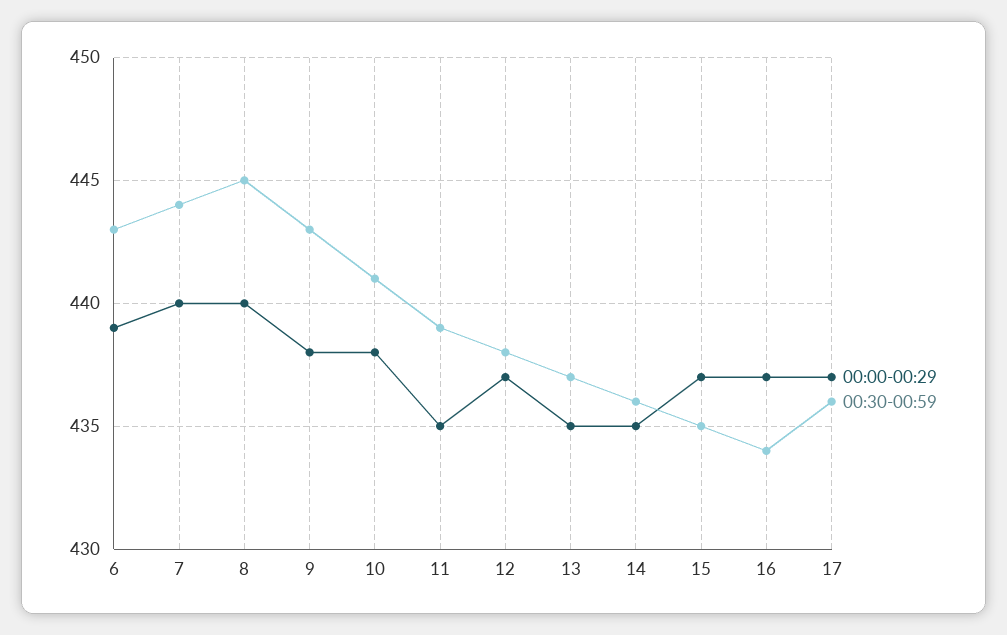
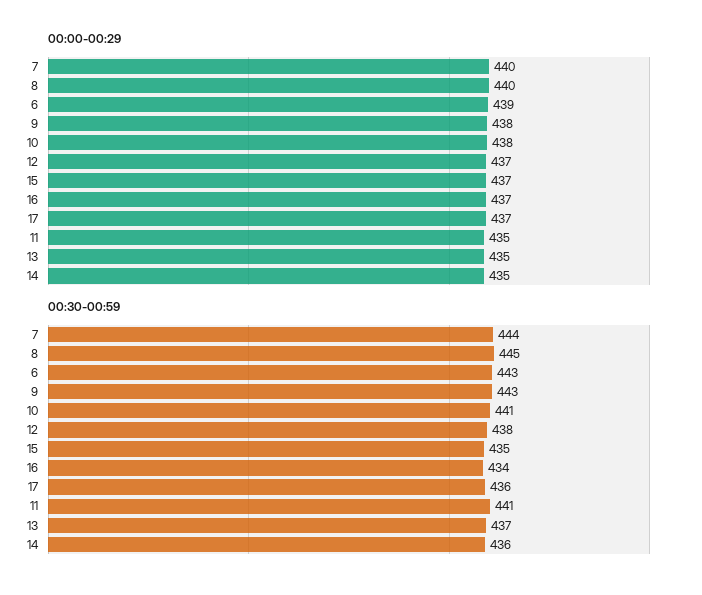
  {
    "00:00-00:29": {
      "6": 439,
      "7": 440,
      "8": 440,
      "9": 438,
      "10": 438,
      "11": 435,
      "12": 437,
      "13": 435,
      "14": 435,
      "15": 437,
      "16": 437,
      "17": 437
    },
    "00:30-00:59": {
      "6": 443,
      "7": 444,
      "8": 445,
      "9": 443,
      "10": 441,
-     "11": 439,
+     "11": 441,
      "12": 438,
      "13": 437,
      "14": 436,
      "15": 435,
      "16": 434,
      "17": 436
    }
  }

